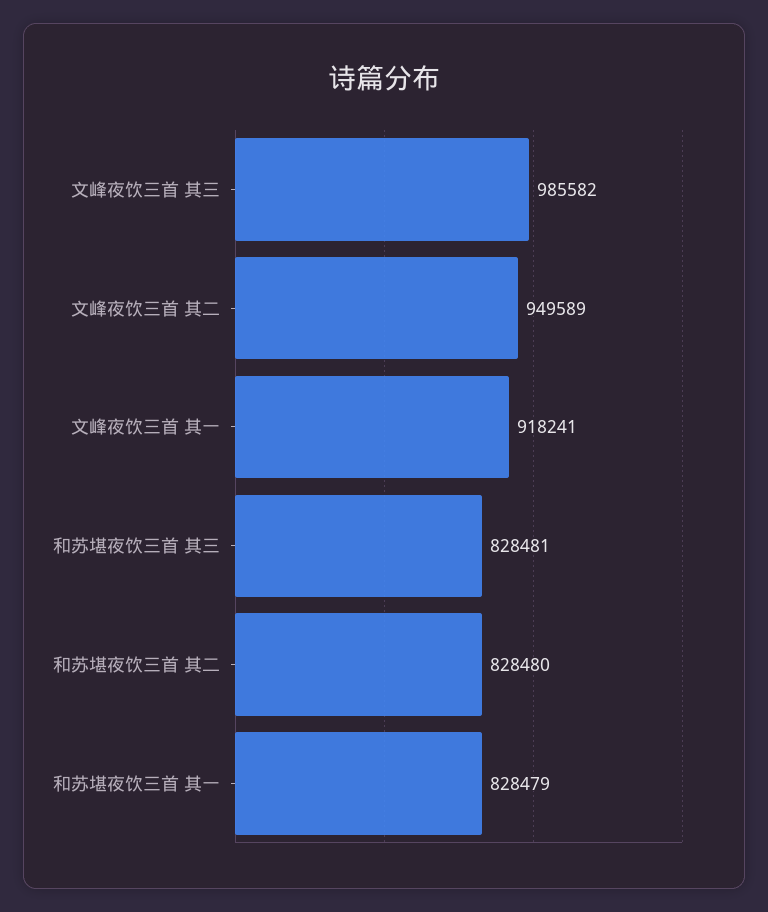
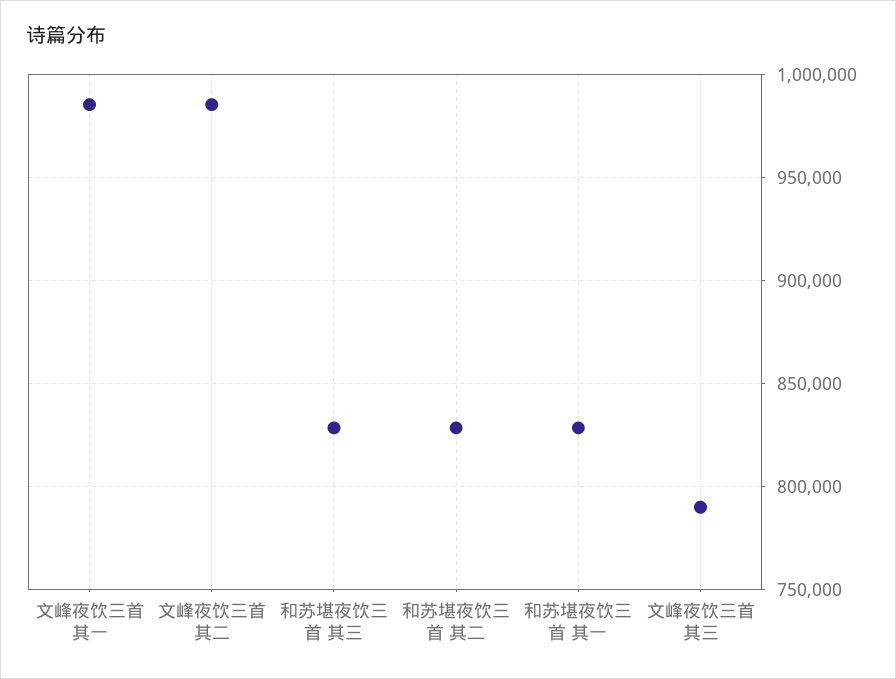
  {
-   "文峰夜饮三首 其三": 985582,
+   "文峰夜饮三首 其三": 790000,
-   "文峰夜饮三首 其二": 949589,
+   "文峰夜饮三首 其二": 985000,
-   "文峰夜饮三首 其一": 918241,
+   "文峰夜饮三首 其一": 985000,
    "和苏堪夜饮三首 其三": 828481,
    "和苏堪夜饮三首 其二": 828480,
    "和苏堪夜饮三首 其一": 828479
  }

